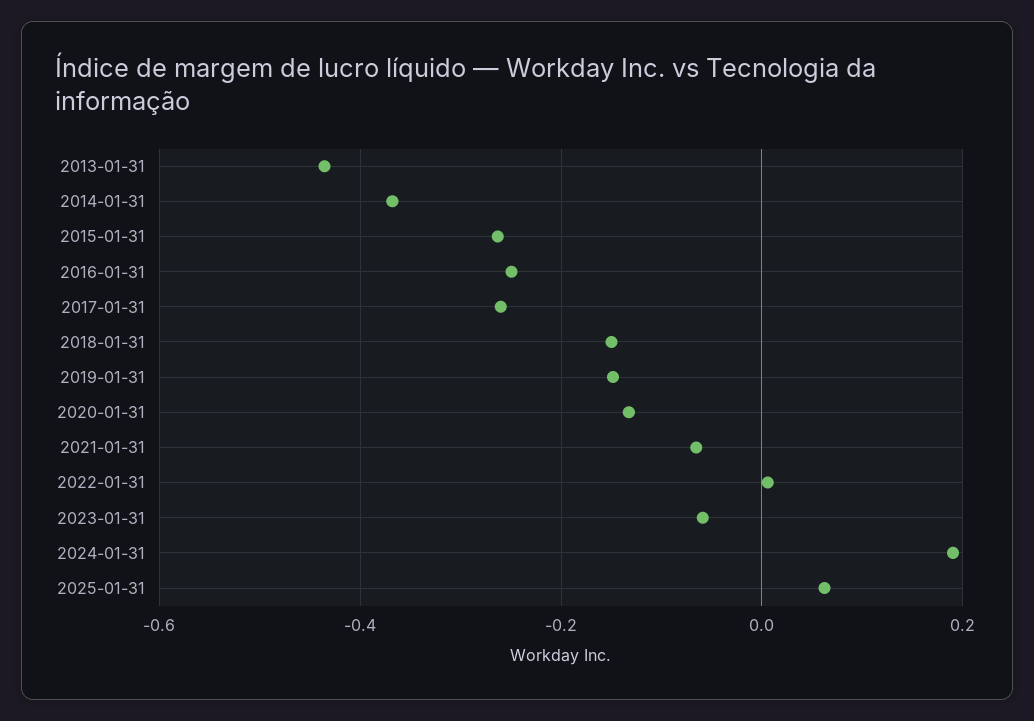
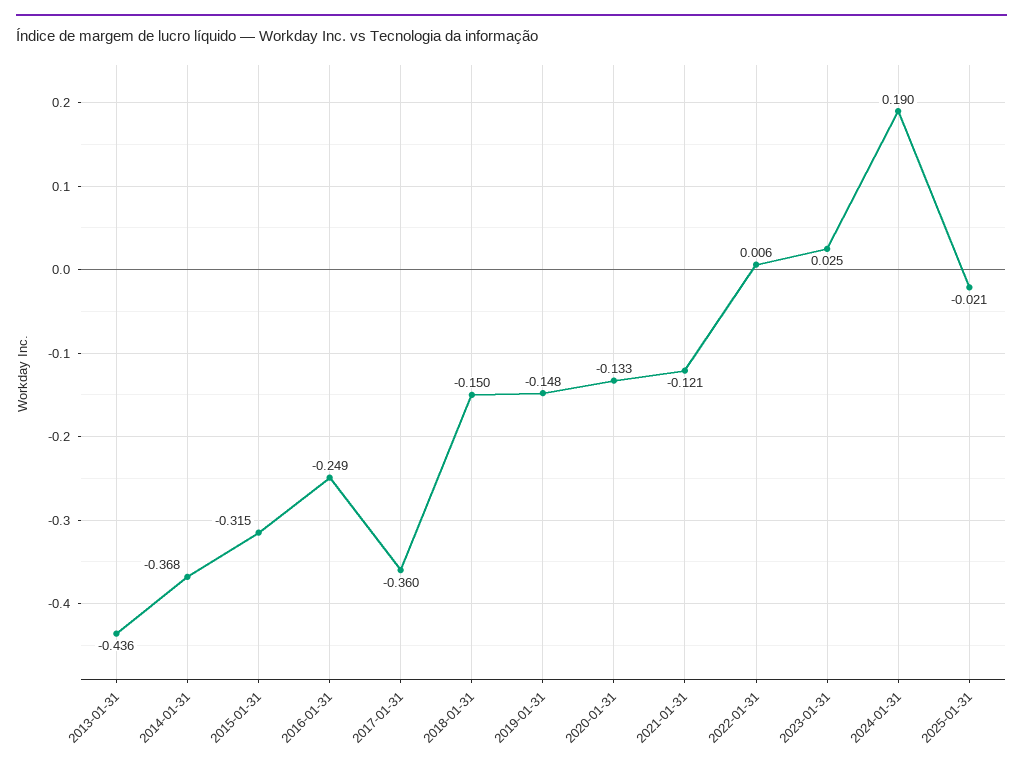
  {
    "2013-01-31": -0.436,
    "2014-01-31": -0.368,
-   "2015-01-31": -0.26,
+   "2015-01-31": -0.315,
    "2016-01-31": -0.249,
-   "2017-01-31": -0.26,
+   "2017-01-31": -0.36,
    "2018-01-31": -0.15,
    "2019-01-31": -0.148,
    "2020-01-31": -0.133,
-   "2021-01-31": -0.06,
+   "2021-01-31": -0.121,
    "2022-01-31": 0.006,
-   "2023-01-31": -0.06,
+   "2023-01-31": 0.025,
    "2024-01-31": 0.19,
-   "2025-01-31": 0.06
+   "2025-01-31": -0.021
  }

